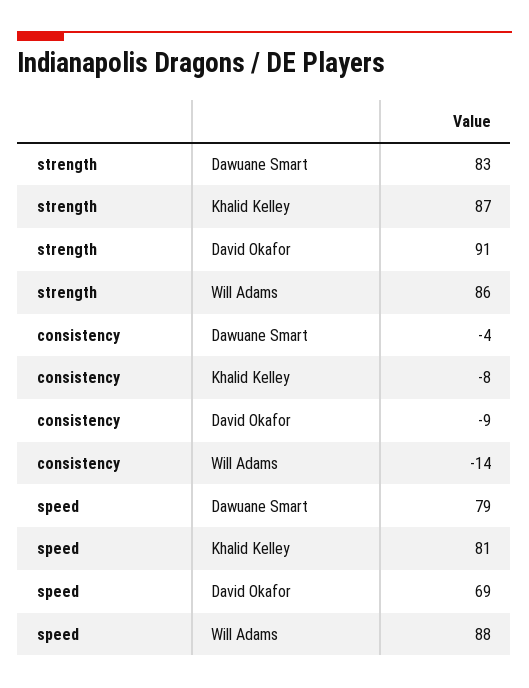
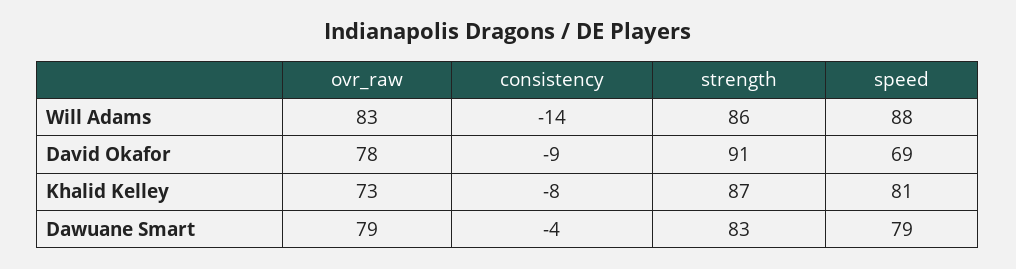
  {
    "strength": {
      "Dawuane Smart": 83,
      "Khalid Kelley": 87,
      "David Okafor": 91,
      "Will Adams": 86
    },
    "consistency": {
      "Dawuane Smart": -4,
      "Khalid Kelley": -8,
      "David Okafor": -9,
      "Will Adams": -14
    },
    "speed": {
      "Dawuane Smart": 79,
      "Khalid Kelley": 81,
      "David Okafor": 69,
      "Will Adams": 88
-   }
+   },
+   "ovr_raw": {
+     "Will Adams": 83,
+     "David Okafor": 78,
+     "Khalid Kelley": 73,
+     "Dawuane Smart": 79
+   }
  }

